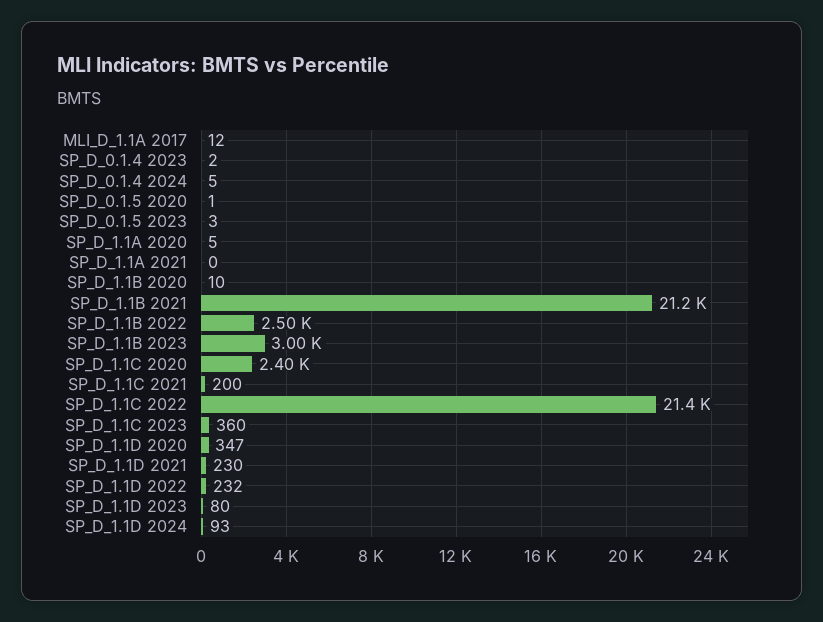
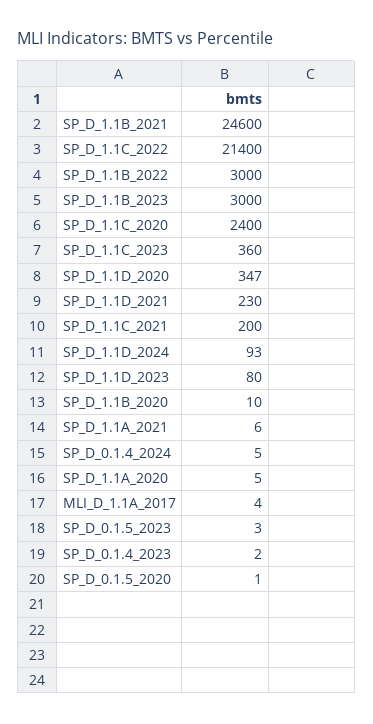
  {
-   "MLI_D_1.1A 2017": 12,
+   "MLI_D_1.1A 2017": 4,
    "SP_D_0.1.4 2023": 2,
    "SP_D_0.1.4 2024": 5,
    "SP_D_0.1.5 2020": 1,
    "SP_D_0.1.5 2023": 3,
    "SP_D_1.1A 2020": 5,
-   "SP_D_1.1A 2021": 0,
+   "SP_D_1.1A 2021": 6,
    "SP_D_1.1B 2020": 10,
-   "SP_D_1.1B 2021": 21200,
+   "SP_D_1.1B 2021": 24600,
-   "SP_D_1.1B 2022": 2500,
+   "SP_D_1.1B 2022": 3000,
    "SP_D_1.1B 2023": 3000,
    "SP_D_1.1C 2020": 2400,
    "SP_D_1.1C 2021": 200,
    "SP_D_1.1C 2022": 21400,
    "SP_D_1.1C 2023": 360,
    "SP_D_1.1D 2020": 347,
    "SP_D_1.1D 2021": 230,
-   "SP_D_1.1D 2022": 232,
    "SP_D_1.1D 2023": 80,
    "SP_D_1.1D 2024": 93
  }

